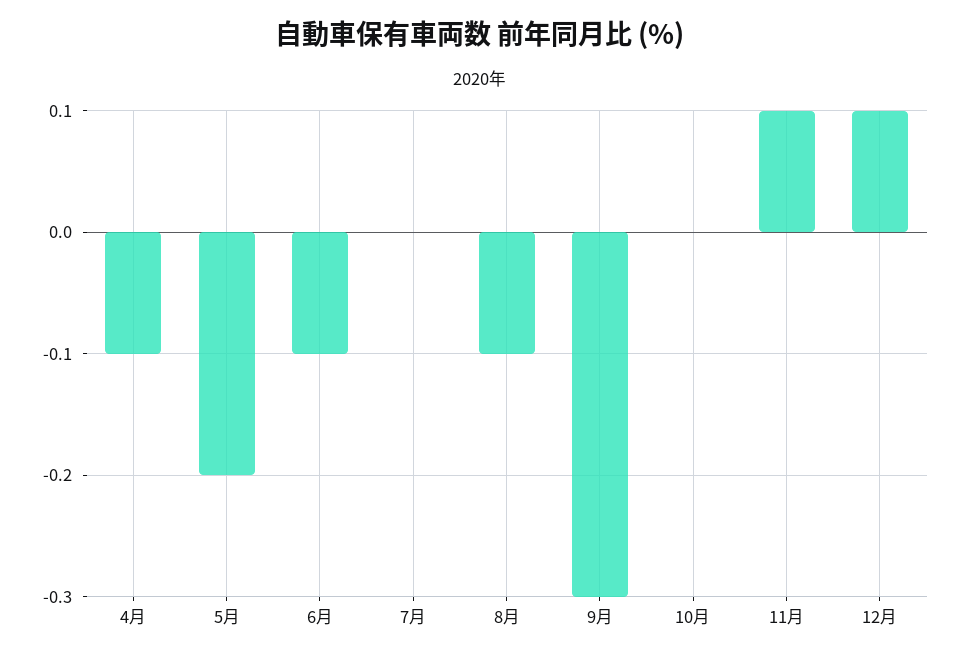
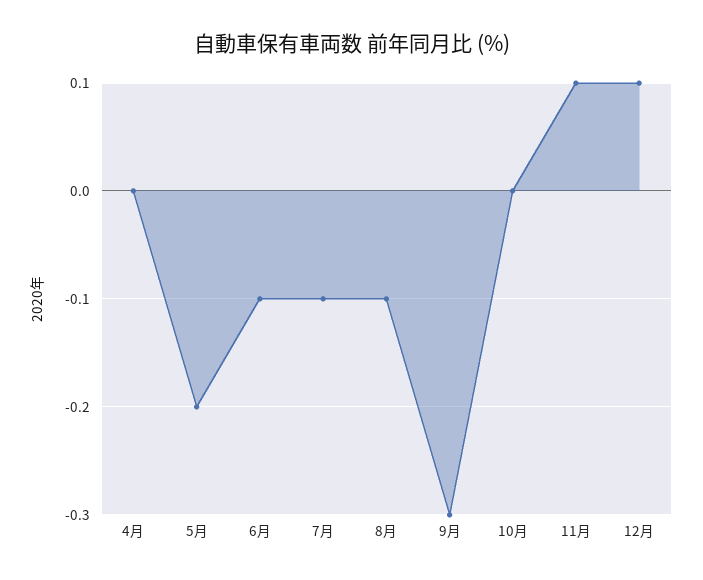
  {
-   "4月": -0.1,
+   "4月": 0,
    "5月": -0.2,
    "6月": -0.1,
-   "7月": 0,
+   "7月": -0.1,
    "8月": -0.1,
    "9月": -0.3,
    "10月": 0,
    "11月": 0.1,
    "12月": 0.1
  }

